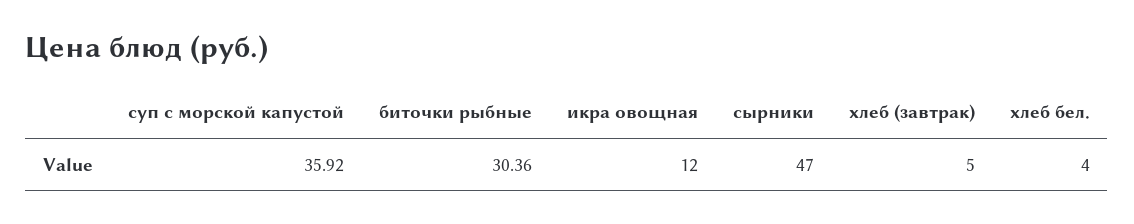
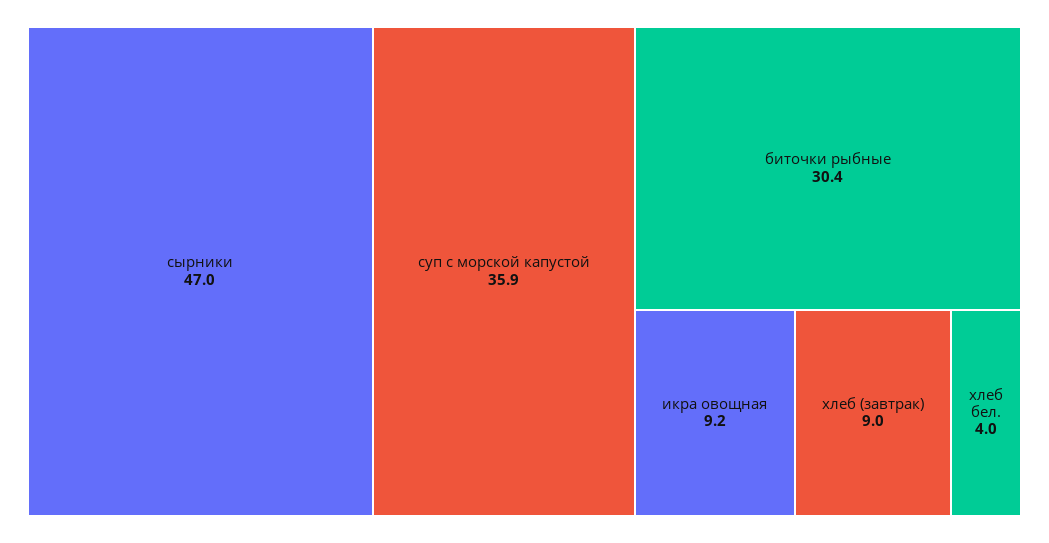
  {
    "суп с морской капустой": 35.92,
    "биточки рыбные": 30.36,
-   "икра овощная": 12,
+   "икра овощная": 9.2,
    "сырники": 47,
-   "хлеб (завтрак)": 5,
+   "хлеб (завтрак)": 9,
    "хлеб бел.": 4
  }

